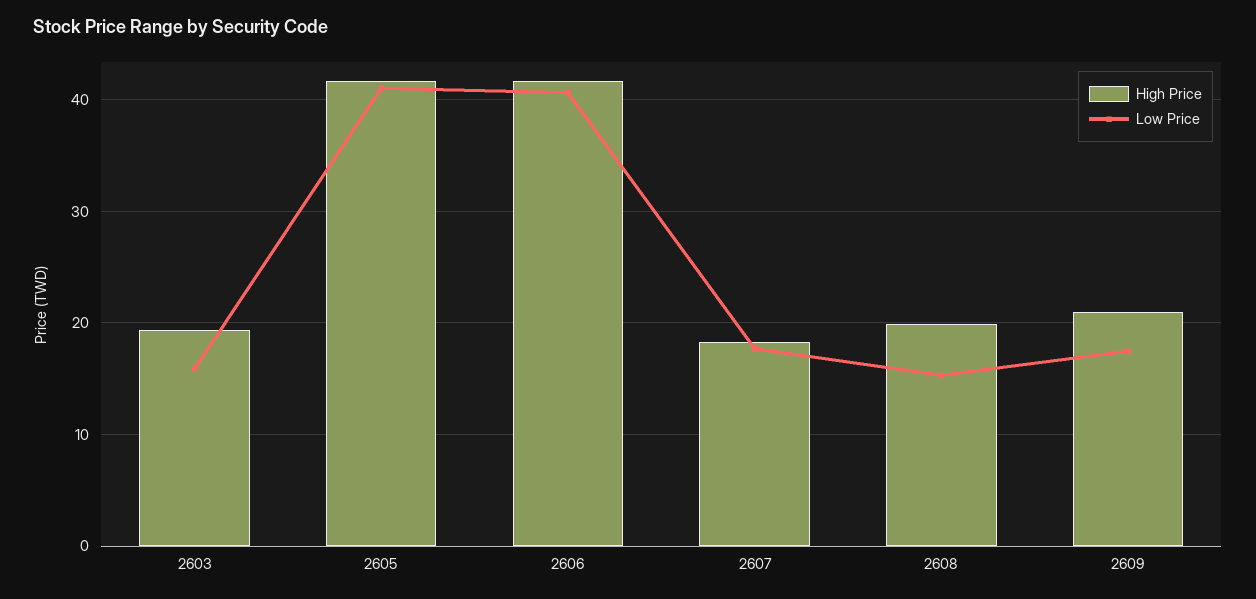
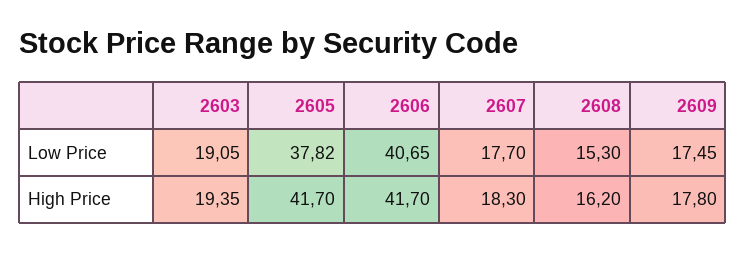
  {
    "High Price": {
      "2603": 19.35,
      "2605": 41.7,
      "2606": 41.7,
      "2607": 18.3,
-     "2608": 20,
+     "2608": 16.2,
-     "2609": 21
+     "2609": 17.8
    },
    "Low Price": {
-     "2603": 16,
+     "2603": 19.05,
-     "2605": 41,
+     "2605": 37.82,
      "2606": 40.65,
      "2607": 17.7,
      "2608": 15.3,
      "2609": 17.45
    }
  }

